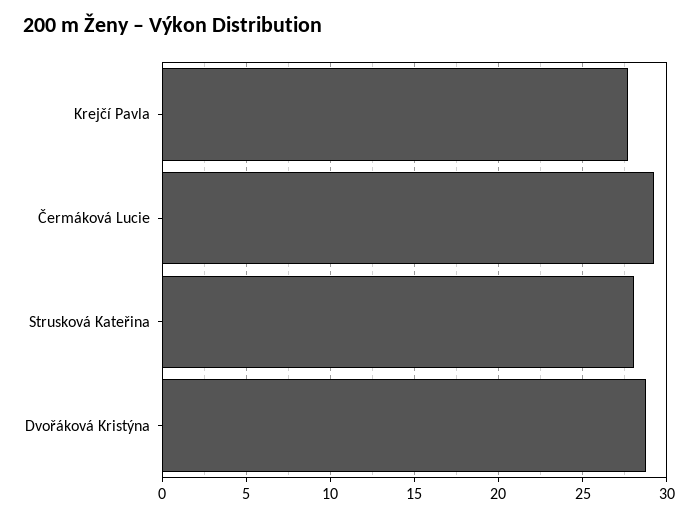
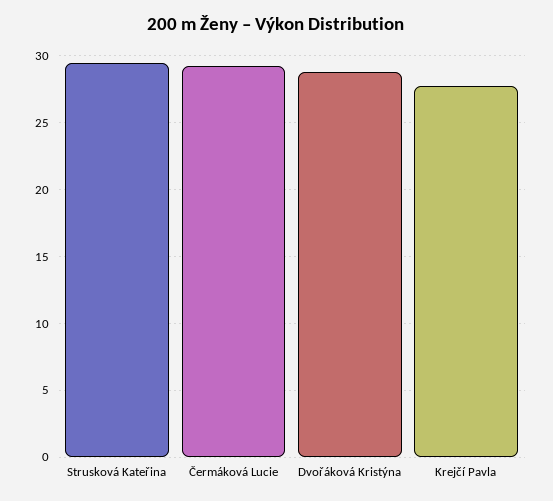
  {
    "Krejčí Pavla": 27.5,
    "Čermáková Lucie": 29,
-   "Strusková Kateřina": 28,
+   "Strusková Kateřina": 29.5,
    "Dvořáková Kristýna": 29
  }

